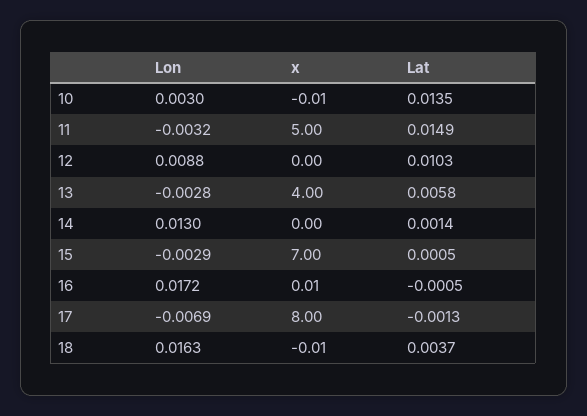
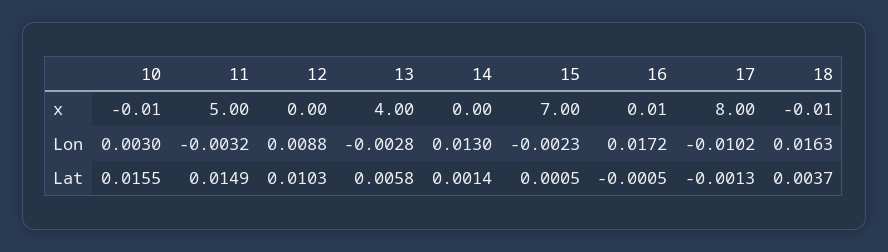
  {
    "Lon": {
      "10": 0.003,
      "11": -0.0032,
      "12": 0.0088,
      "13": -0.0028,
      "14": 0.013,
-     "15": -0.0029,
+     "15": -0.0023,
      "16": 0.0172,
-     "17": -0.0069,
+     "17": -0.0102,
      "18": 0.0163
    },
    "x": {
      "10": -0.01,
      "11": 5,
      "12": 0,
      "13": 4,
      "14": 0,
      "15": 7,
      "16": 0.01,
      "17": 8,
      "18": -0.01
    },
    "Lat": {
-     "10": 0.0135,
+     "10": 0.0155,
      "11": 0.0149,
      "12": 0.0103,
      "13": 0.0058,
      "14": 0.0014,
      "15": 0.0005,
      "16": -0.0005,
      "17": -0.0013,
      "18": 0.0037
    }
  }

